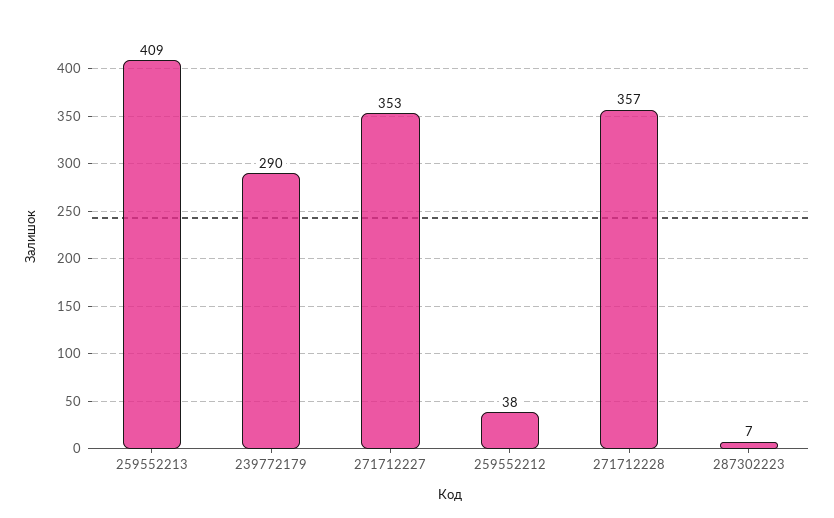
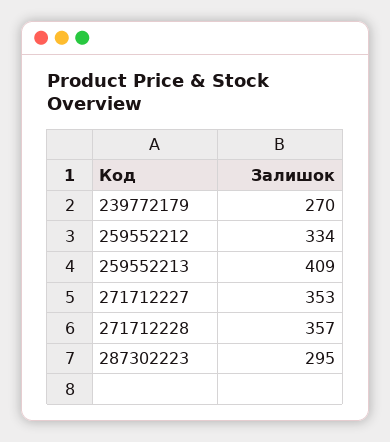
  {
    "259552213": 409,
-   "239772179": 290,
+   "239772179": 270,
    "271712227": 353,
-   "259552212": 38,
+   "259552212": 334,
    "271712228": 357,
-   "287302223": 7
+   "287302223": 295
  }

